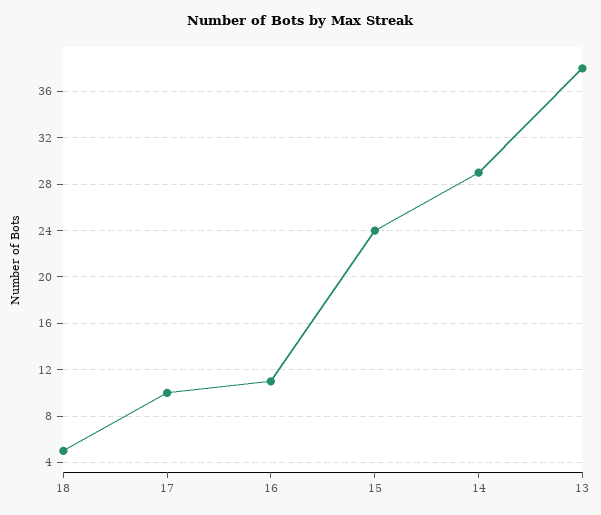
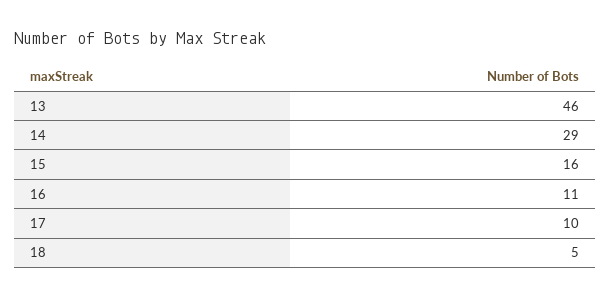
  {
    "18": 5,
    "17": 10,
    "16": 11,
-   "15": 24,
+   "15": 16,
    "14": 29,
-   "13": 38
+   "13": 46
  }

